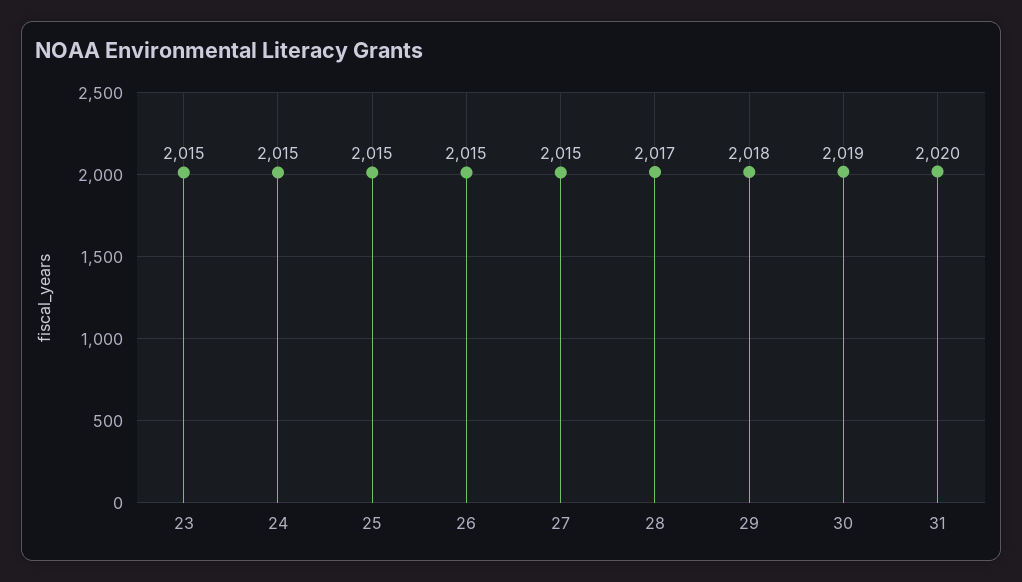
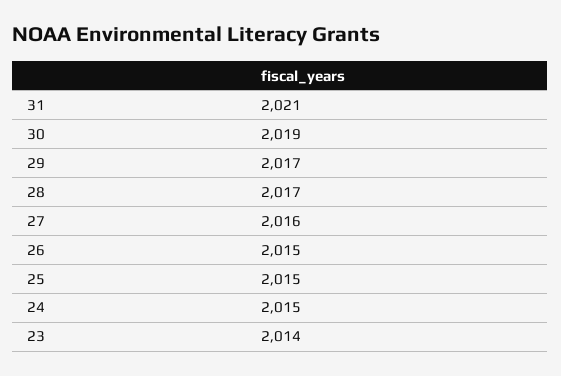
  {
-   "23": 2015,
+   "23": 2014,
    "24": 2015,
    "25": 2015,
    "26": 2015,
-   "27": 2015,
+   "27": 2016,
    "28": 2017,
-   "29": 2018,
+   "29": 2017,
    "30": 2019,
-   "31": 2020
+   "31": 2021
  }

